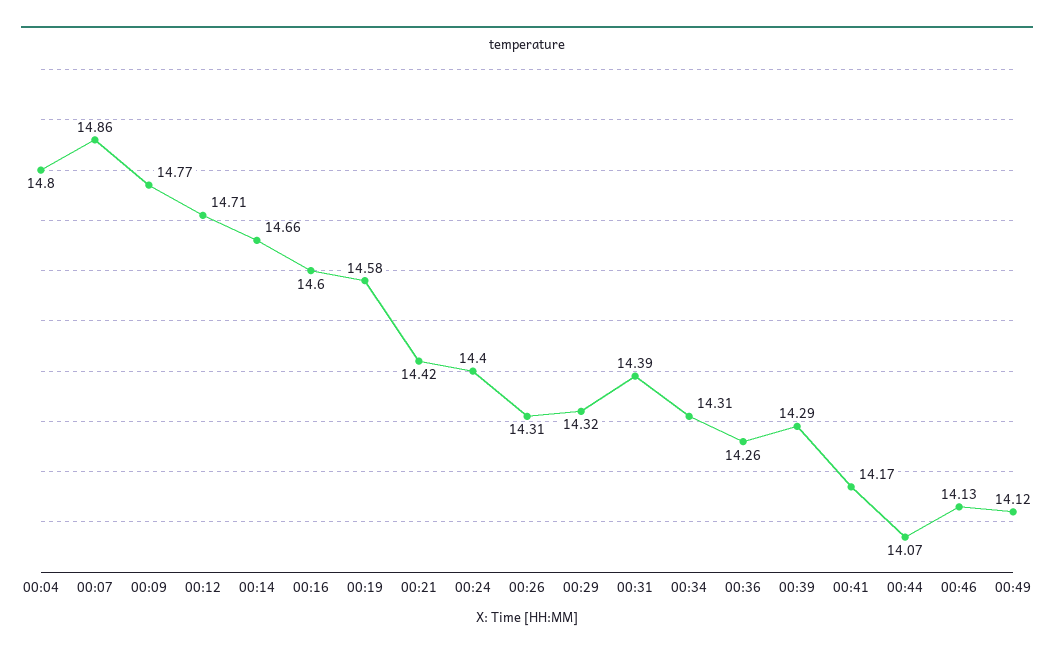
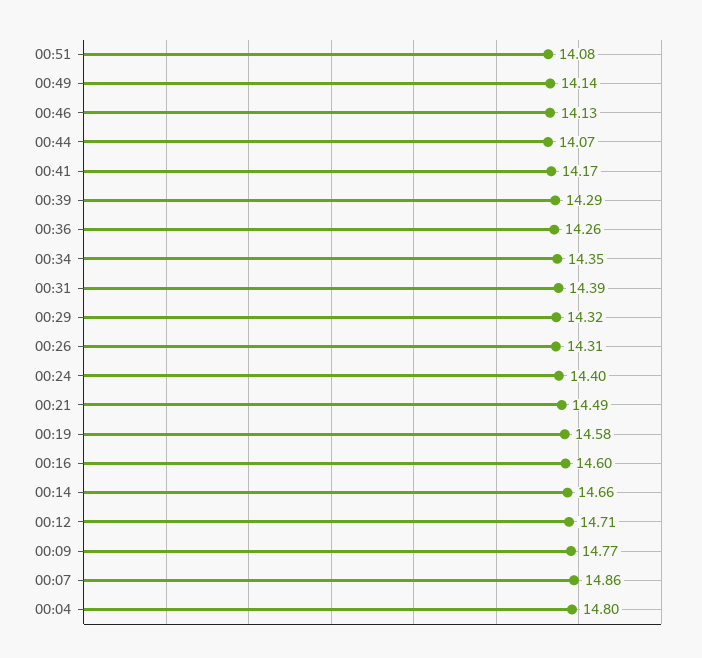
  {
    "00:04": 14.8,
    "00:07": 14.86,
    "00:09": 14.77,
    "00:12": 14.71,
    "00:14": 14.66,
    "00:16": 14.6,
    "00:19": 14.58,
-   "00:21": 14.42,
+   "00:21": 14.49,
    "00:24": 14.4,
    "00:26": 14.31,
    "00:29": 14.32,
    "00:31": 14.39,
-   "00:34": 14.31,
+   "00:34": 14.35,
    "00:36": 14.26,
    "00:39": 14.29,
    "00:41": 14.17,
    "00:44": 14.07,
    "00:46": 14.13,
-   "00:49": 14.12
+   "00:49": 14.14,
+   "00:51": 14.08
  }

